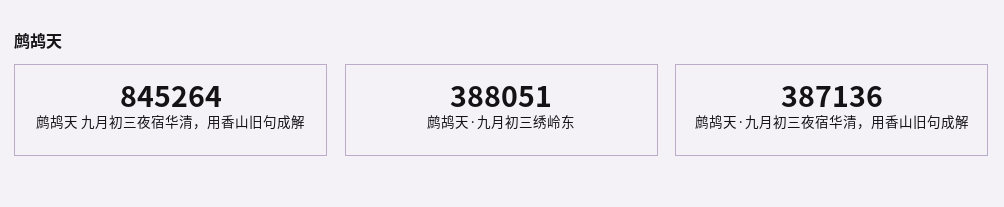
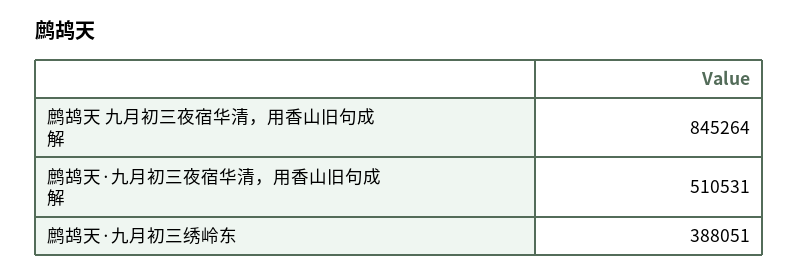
  {
    "鹧鸪天 九月初三夜宿华清，用香山旧句成解": 845264,
    "鹧鸪天·九月初三绣岭东": 388051,
-   "鹧鸪天·九月初三夜宿华清，用香山旧句成解": 387136
+   "鹧鸪天·九月初三夜宿华清，用香山旧句成解": 510531
  }

